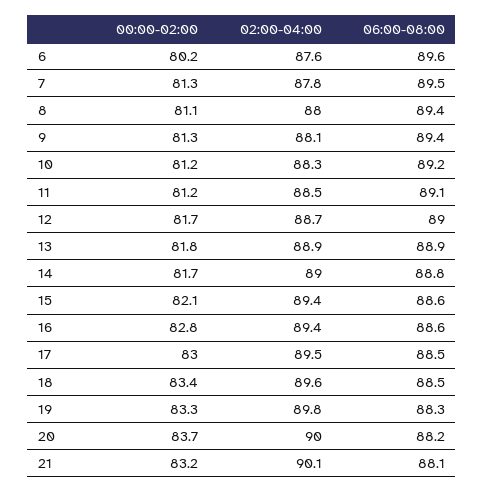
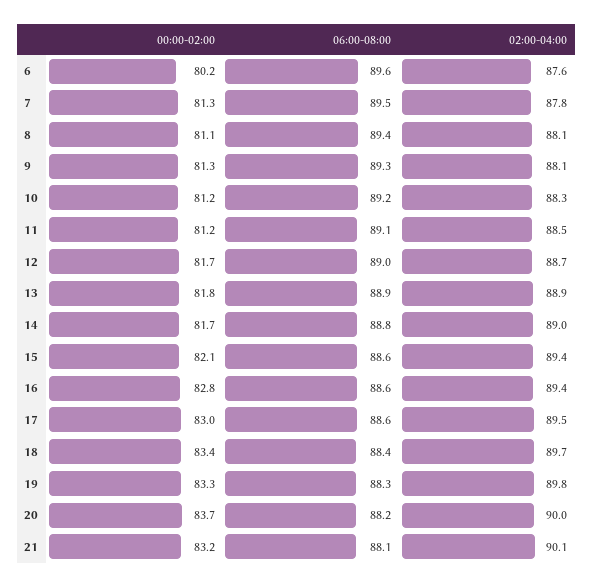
  {
    "00:00-02:00": {
      "6": 80.2,
      "7": 81.3,
      "8": 81.1,
      "9": 81.3,
      "10": 81.2,
      "11": 81.2,
      "12": 81.7,
      "13": 81.8,
      "14": 81.7,
      "15": 82.1,
      "16": 82.8,
      "17": 83,
      "18": 83.4,
      "19": 83.3,
      "20": 83.7,
      "21": 83.2
    },
    "02:00-04:00": {
      "6": 87.6,
      "7": 87.8,
-     "8": 88,
+     "8": 88.1,
      "9": 88.1,
      "10": 88.3,
      "11": 88.5,
      "12": 88.7,
      "13": 88.9,
      "14": 89,
      "15": 89.4,
      "16": 89.4,
      "17": 89.5,
-     "18": 89.6,
+     "18": 89.7,
      "19": 89.8,
      "20": 90,
      "21": 90.1
    },
    "06:00-08:00": {
      "6": 89.6,
      "7": 89.5,
      "8": 89.4,
-     "9": 89.4,
+     "9": 89.3,
      "10": 89.2,
      "11": 89.1,
      "12": 89,
      "13": 88.9,
      "14": 88.8,
      "15": 88.6,
      "16": 88.6,
-     "17": 88.5,
+     "17": 88.6,
-     "18": 88.5,
+     "18": 88.4,
      "19": 88.3,
      "20": 88.2,
      "21": 88.1
    }
  }

